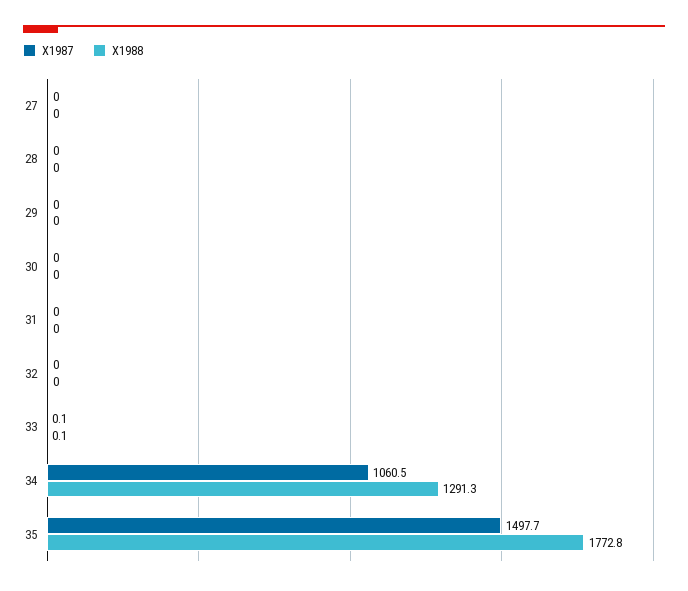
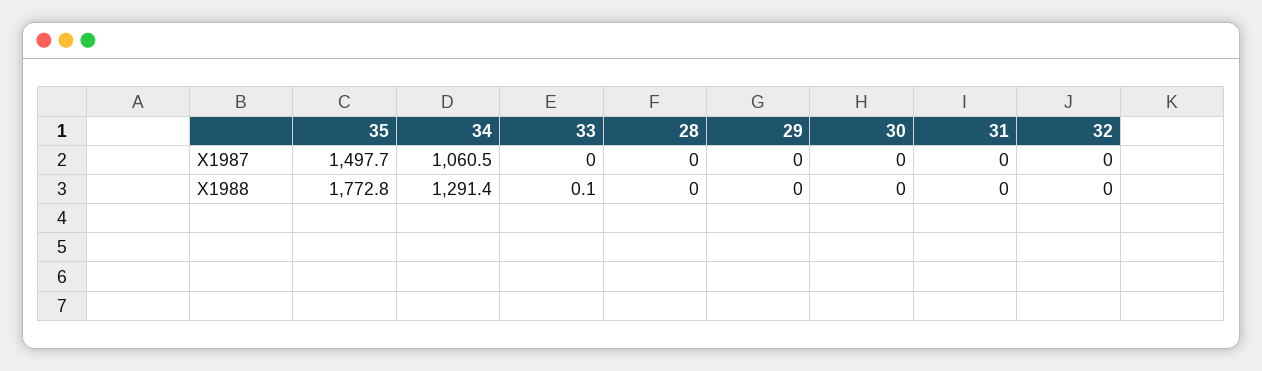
  {
    "X1987": {
-     "27": 0,
      "28": 0,
      "29": 0,
      "30": 0,
      "31": 0,
      "32": 0,
-     "33": 0.1,
+     "33": 0,
      "34": 1060.5,
      "35": 1497.7
    },
    "X1988": {
-     "27": 0,
      "28": 0,
      "29": 0,
      "30": 0,
      "31": 0,
      "32": 0,
      "33": 0.1,
-     "34": 1291.3,
+     "34": 1291.4,
      "35": 1772.8
    }
  }

